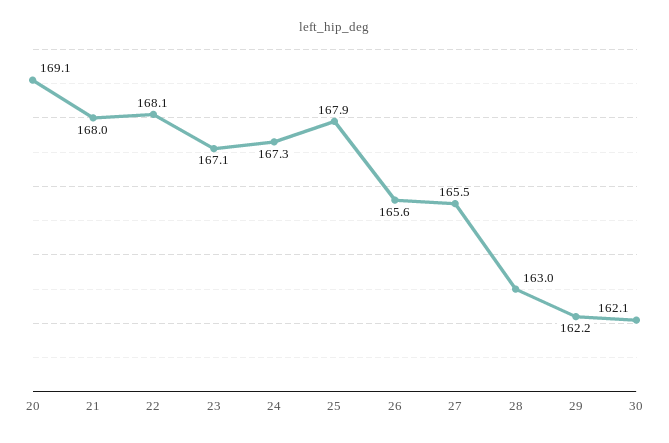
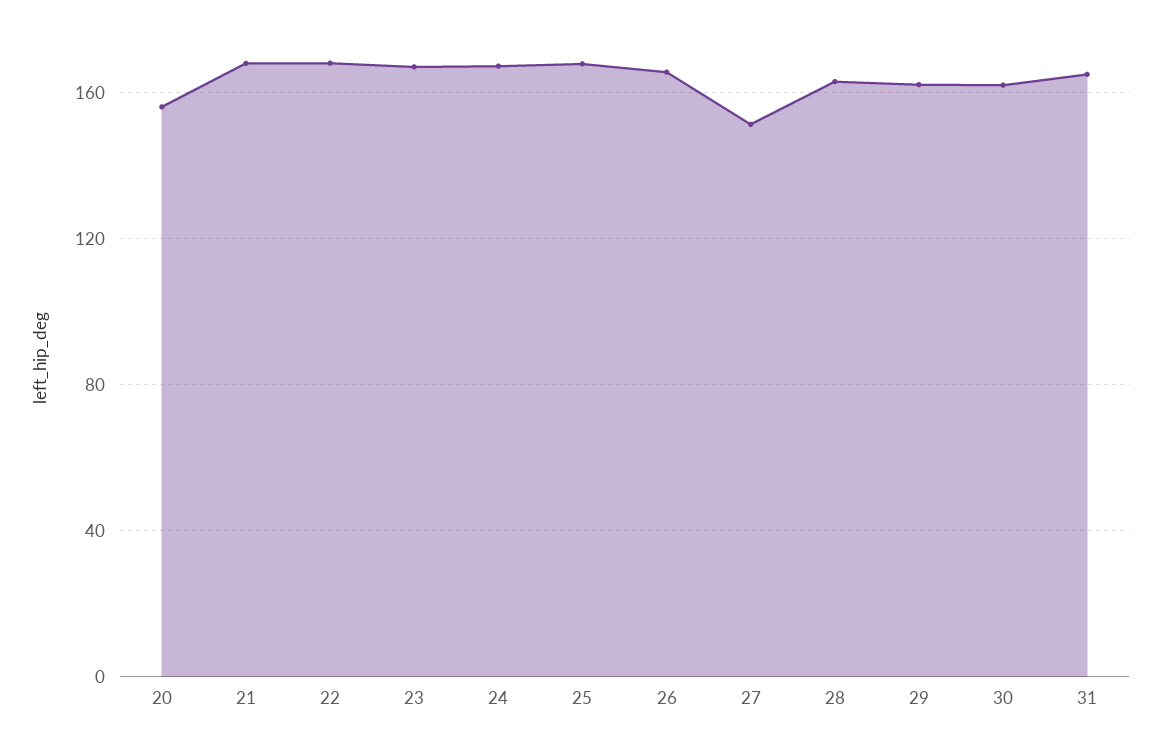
  {
-   "20": 169.1,
+   "20": 155,
    "21": 168,
    "22": 168.1,
    "23": 167.1,
    "24": 167.3,
    "25": 167.9,
    "26": 165.6,
-   "27": 165.5,
+   "27": 150,
    "28": 163,
    "29": 162.2,
-   "30": 162.1
+   "30": 162.1,
+   "31": 165
  }

